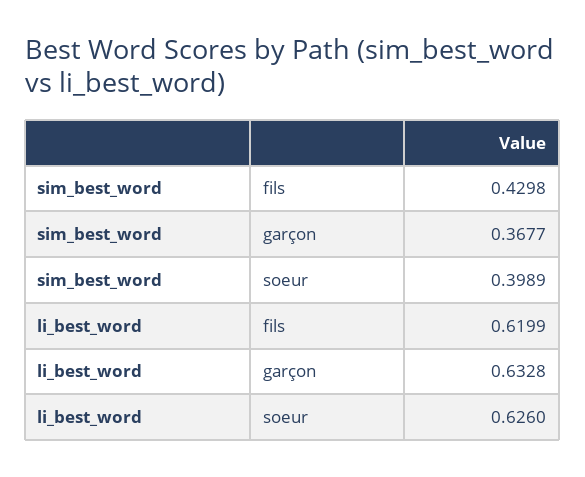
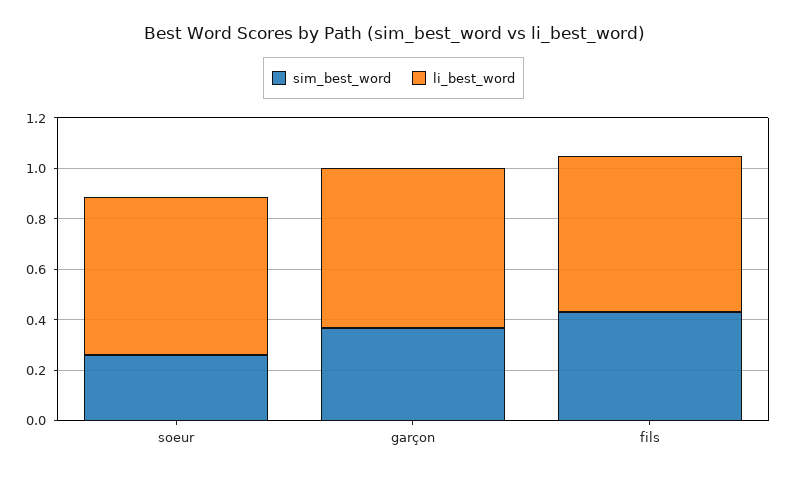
  {
    "sim_best_word": {
      "fils": 0.4298,
      "garçon": 0.3677,
-     "soeur": 0.3989
+     "soeur": 0.25
    },
    "li_best_word": {
      "fils": 0.6199,
      "garçon": 0.6328,
      "soeur": 0.626
    }
  }

